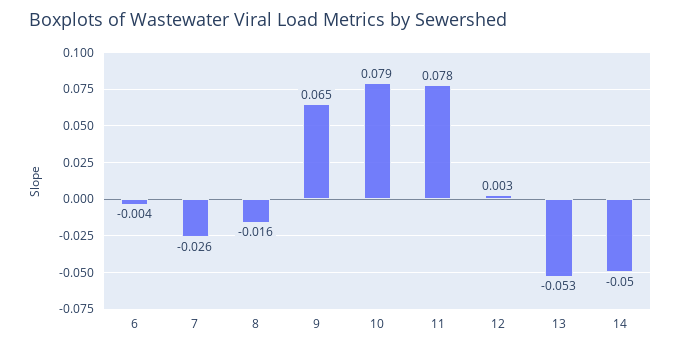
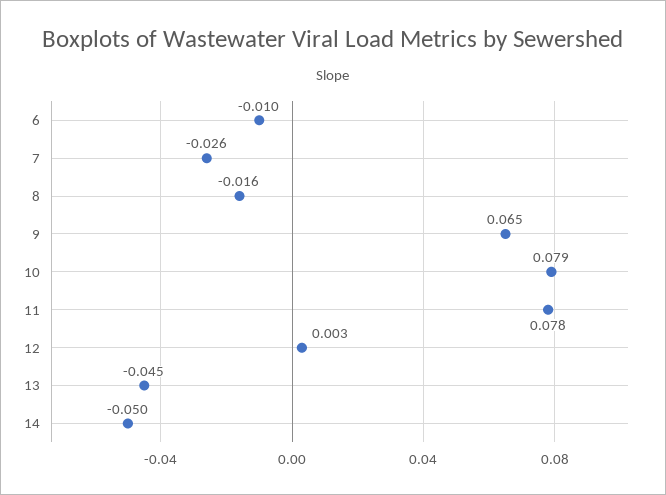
  {
-   "6": -0.004,
+   "6": -0.01,
    "7": -0.026,
    "8": -0.016,
    "9": 0.065,
    "10": 0.079,
    "11": 0.078,
    "12": 0.003,
-   "13": -0.053,
+   "13": -0.045,
    "14": -0.05
  }

